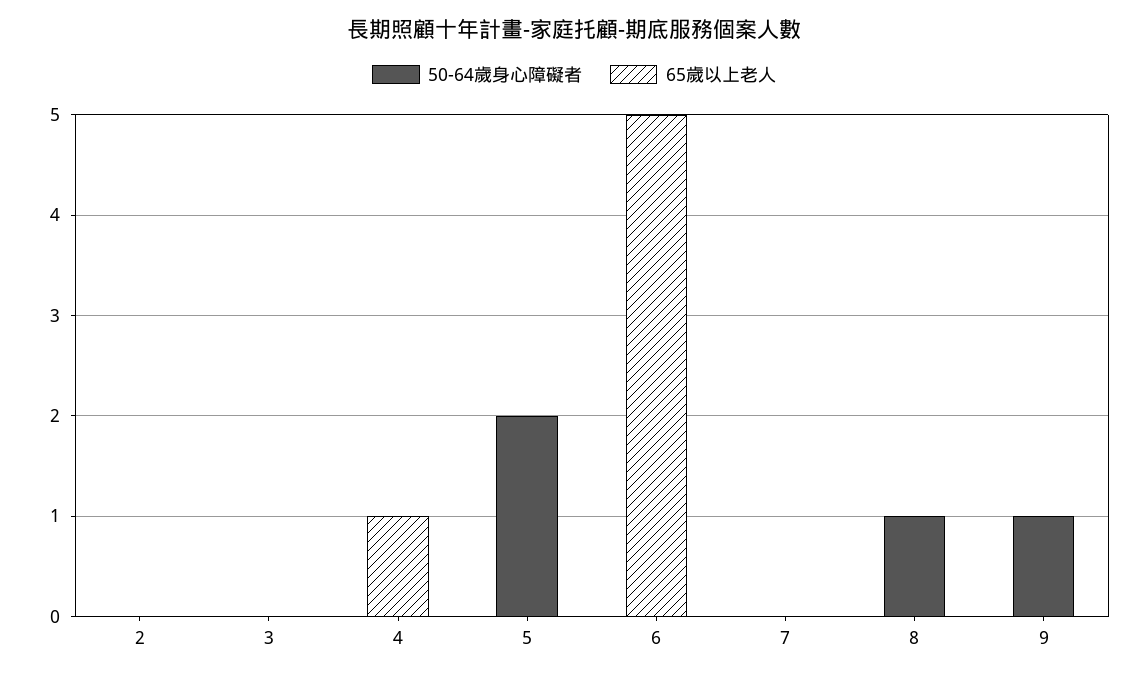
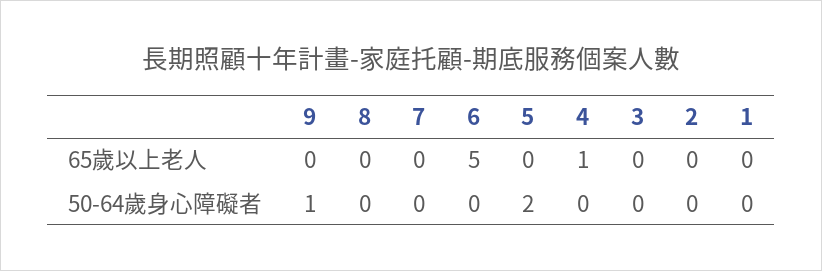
  {
    "50-64歲身心障礙者": {
      "2": 0,
      "3": 0,
      "4": 0,
      "5": 2,
      "6": 0,
      "7": 0,
-     "8": 1,
+     "8": 0,
-     "9": 1
+     "9": 1,
+     "1": 0
    },
    "65歲以上老人": {
      "2": 0,
      "3": 0,
      "4": 1,
      "5": 0,
      "6": 5,
      "7": 0,
      "8": 0,
-     "9": 0
+     "9": 0,
+     "1": 0
    }
  }

